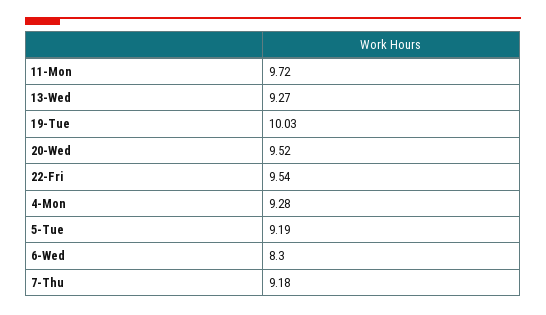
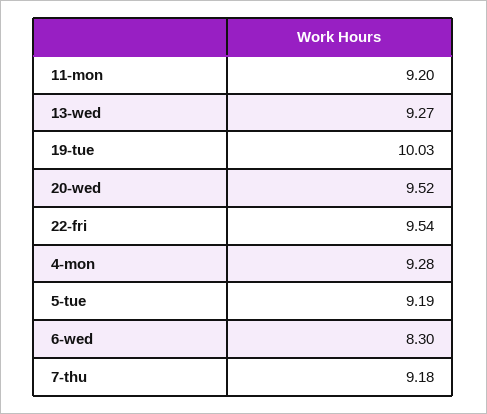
  {
-   "11-Mon": 9.72,
+   "11-Mon": 9.2,
    "13-Wed": 9.27,
    "19-Tue": 10.03,
    "20-Wed": 9.52,
    "22-Fri": 9.54,
    "4-Mon": 9.28,
    "5-Tue": 9.19,
    "6-Wed": 8.3,
    "7-Thu": 9.18
  }

